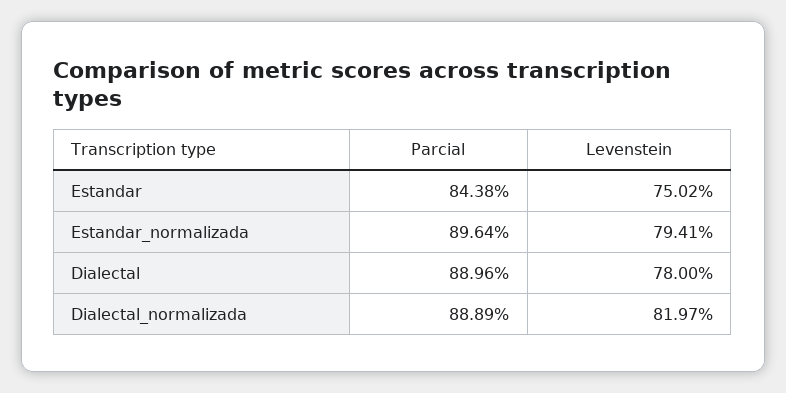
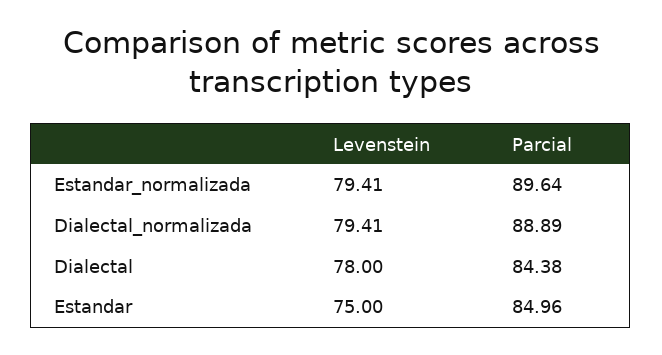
  {
    "Parcial": {
-     "Estandar": 84.38,
+     "Estandar": 84.96,
      "Estandar_normalizada": 89.64,
-     "Dialectal": 88.96,
+     "Dialectal": 84.38,
      "Dialectal_normalizada": 88.89
    },
    "Levenstein": {
-     "Estandar": 75.02,
+     "Estandar": 75,
      "Estandar_normalizada": 79.41,
      "Dialectal": 78,
-     "Dialectal_normalizada": 81.97
+     "Dialectal_normalizada": 79.41
    }
  }

